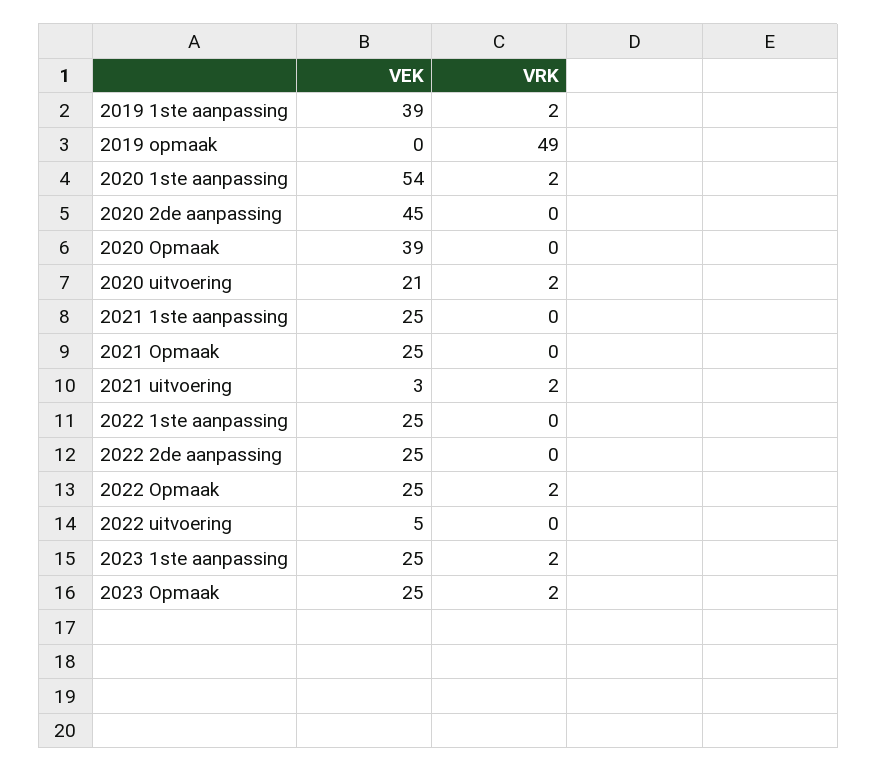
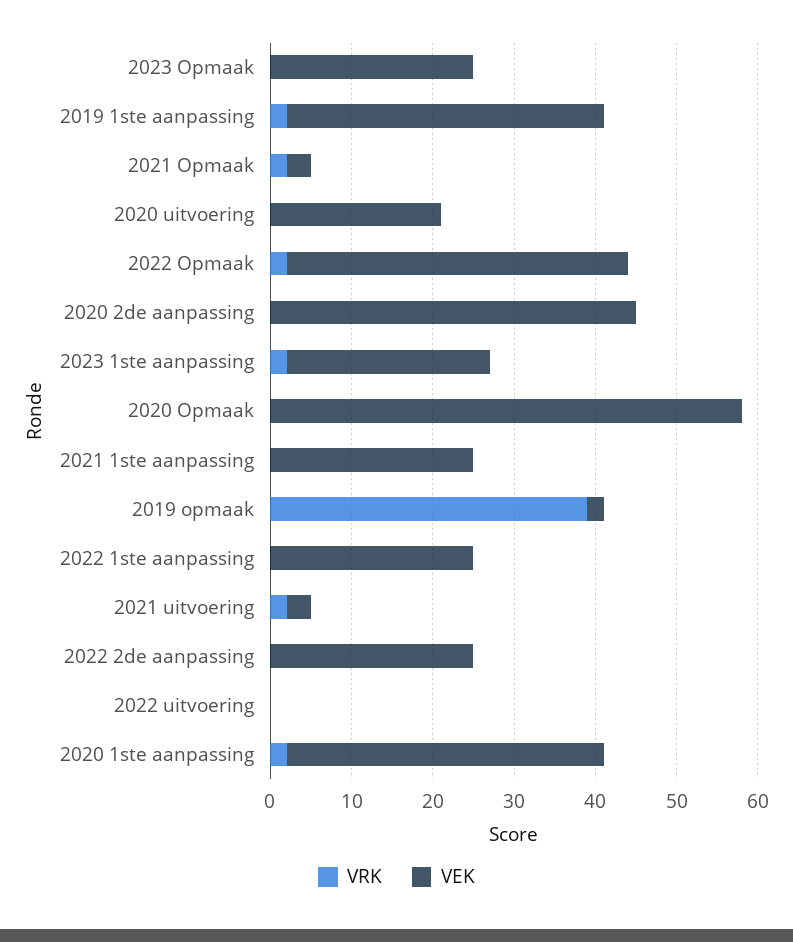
  {
    "VEK": {
      "2019 1ste aanpassing": 39,
-     "2019 opmaak": 0,
+     "2019 opmaak": 2,
-     "2020 1ste aanpassing": 54,
+     "2020 1ste aanpassing": 39,
      "2020 2de aanpassing": 45,
-     "2020 Opmaak": 39,
+     "2020 Opmaak": 58,
      "2020 uitvoering": 21,
      "2021 1ste aanpassing": 25,
-     "2021 Opmaak": 25,
+     "2021 Opmaak": 3,
      "2021 uitvoering": 3,
      "2022 1ste aanpassing": 25,
      "2022 2de aanpassing": 25,
-     "2022 Opmaak": 25,
+     "2022 Opmaak": 42,
-     "2022 uitvoering": 5,
+     "2022 uitvoering": 0,
      "2023 1ste aanpassing": 25,
      "2023 Opmaak": 25
    },
    "VRK": {
      "2019 1ste aanpassing": 2,
-     "2019 opmaak": 49,
+     "2019 opmaak": 39,
      "2020 1ste aanpassing": 2,
      "2020 2de aanpassing": 0,
      "2020 Opmaak": 0,
-     "2020 uitvoering": 2,
+     "2020 uitvoering": 0,
      "2021 1ste aanpassing": 0,
-     "2021 Opmaak": 0,
+     "2021 Opmaak": 2,
      "2021 uitvoering": 2,
      "2022 1ste aanpassing": 0,
      "2022 2de aanpassing": 0,
      "2022 Opmaak": 2,
      "2022 uitvoering": 0,
      "2023 1ste aanpassing": 2,
-     "2023 Opmaak": 2
+     "2023 Opmaak": 0
    }
  }

